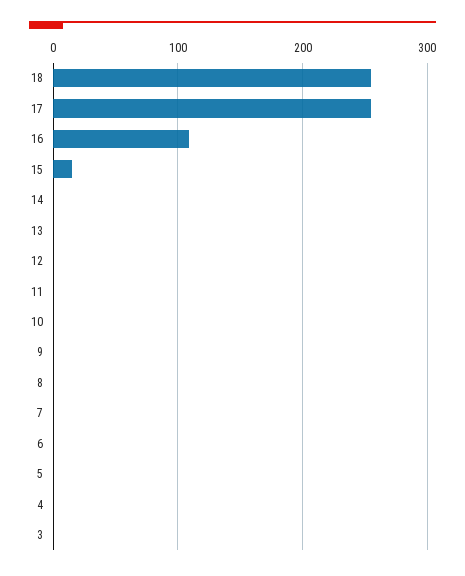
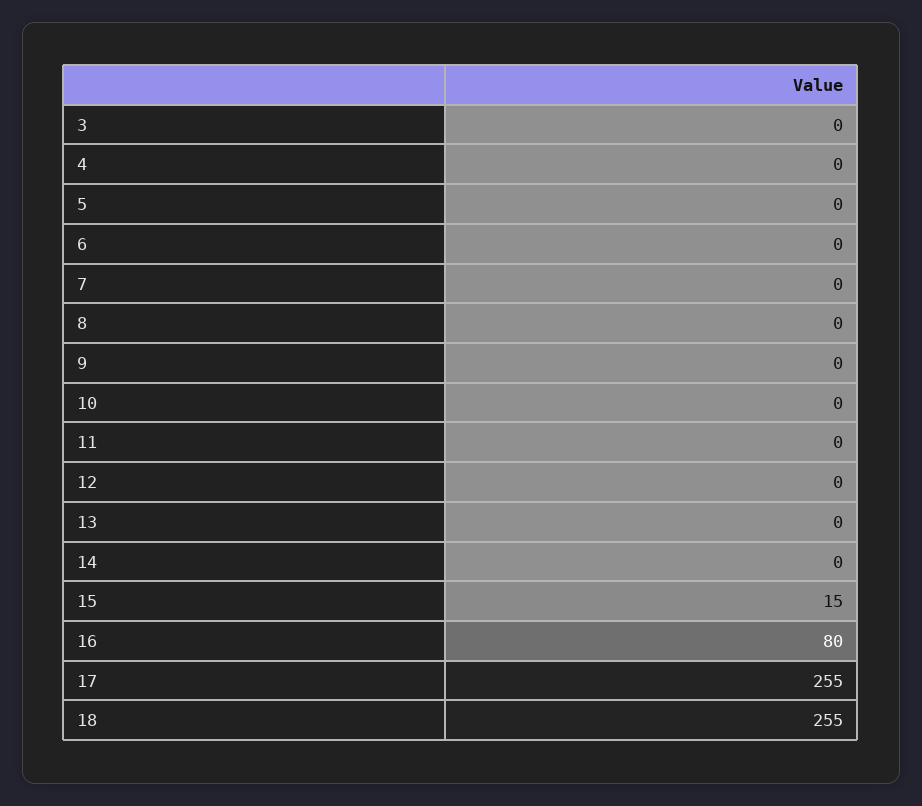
  {
    "18": 255,
    "17": 255,
-   "16": 110,
+   "16": 80,
    "15": 15,
    "14": 0,
    "13": 0,
    "12": 0,
    "11": 0,
    "10": 0,
    "9": 0,
    "8": 0,
    "7": 0,
    "6": 0,
    "5": 0,
    "4": 0,
    "3": 0
  }

